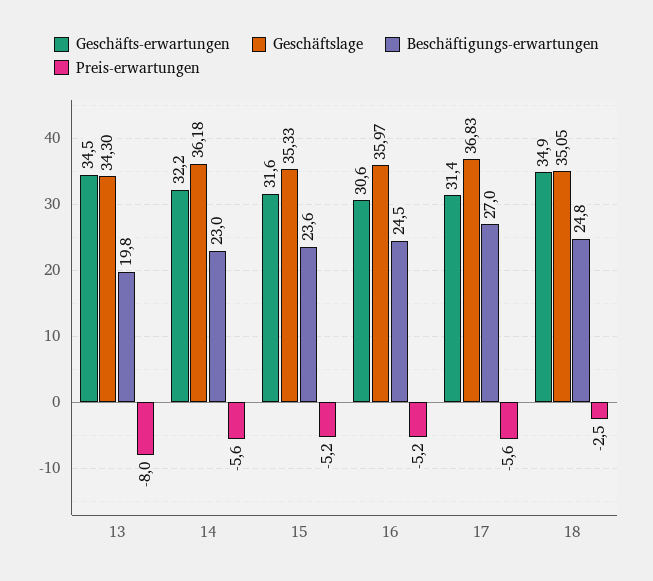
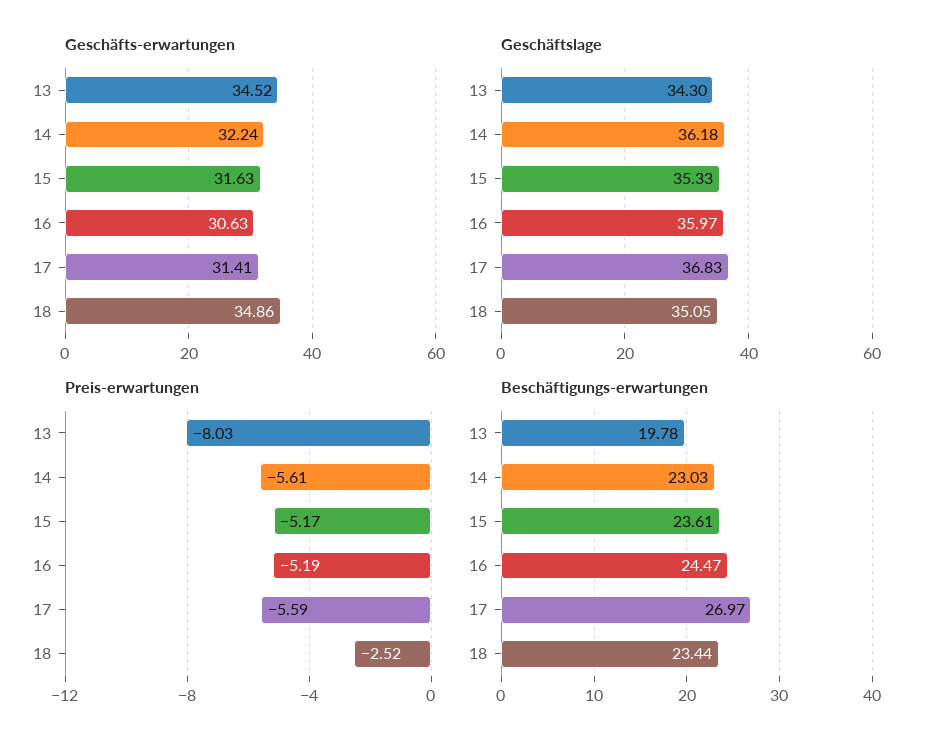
  {
    "Geschäfts-erwartungen": {
      "13": 34.52,
      "14": 32.24,
      "15": 31.63,
      "16": 30.63,
      "17": 31.41,
      "18": 34.86
    },
    "Geschäftslage": {
      "13": 34.3,
      "14": 36.18,
      "15": 35.33,
      "16": 35.97,
      "17": 36.83,
      "18": 35.05
    },
    "Beschäftigungs-erwartungen": {
      "13": 19.78,
      "14": 23.03,
      "15": 23.61,
      "16": 24.47,
      "17": 26.97,
-     "18": 24.8
+     "18": 23.44
    },
    "Preis-erwartungen": {
      "13": -8.03,
      "14": -5.61,
      "15": -5.17,
      "16": -5.19,
      "17": -5.59,
      "18": -2.52
    }
  }

